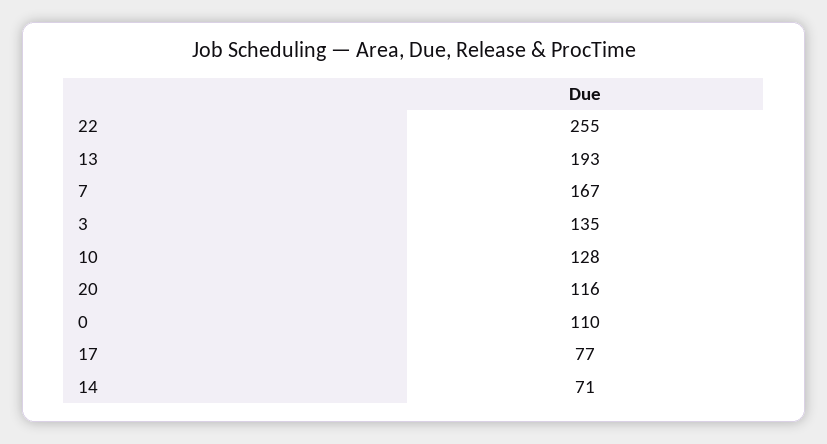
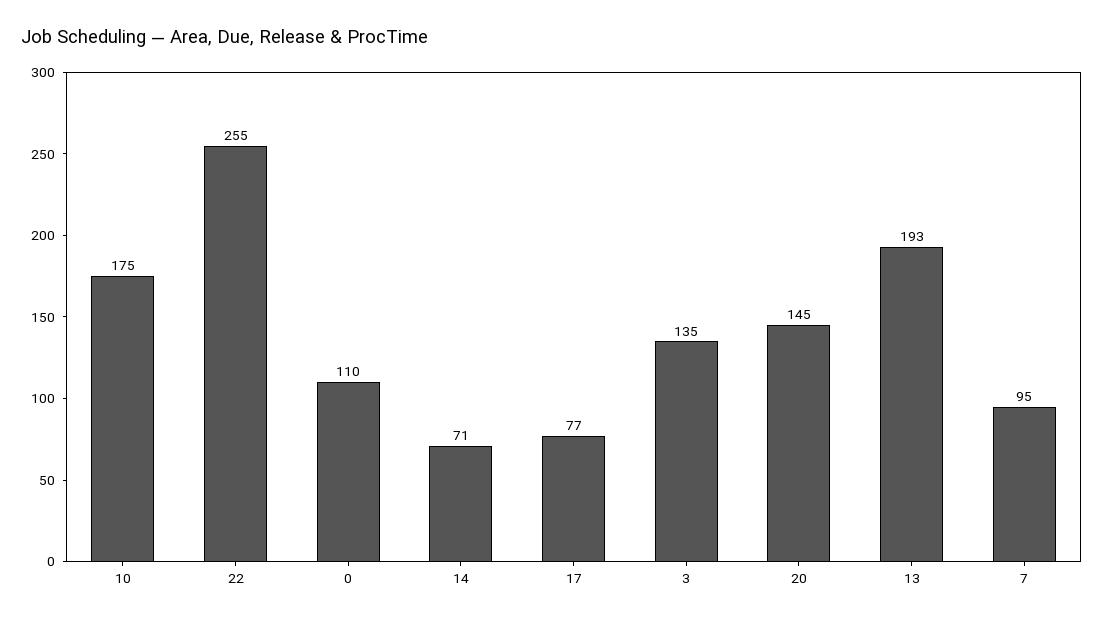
  {
    "22": 255,
    "13": 193,
-   "7": 167,
+   "7": 95,
    "3": 135,
-   "10": 128,
+   "10": 175,
-   "20": 116,
+   "20": 145,
    "0": 110,
    "17": 77,
    "14": 71
  }

